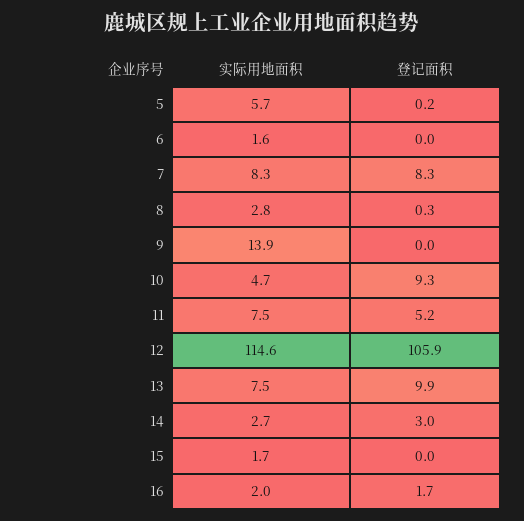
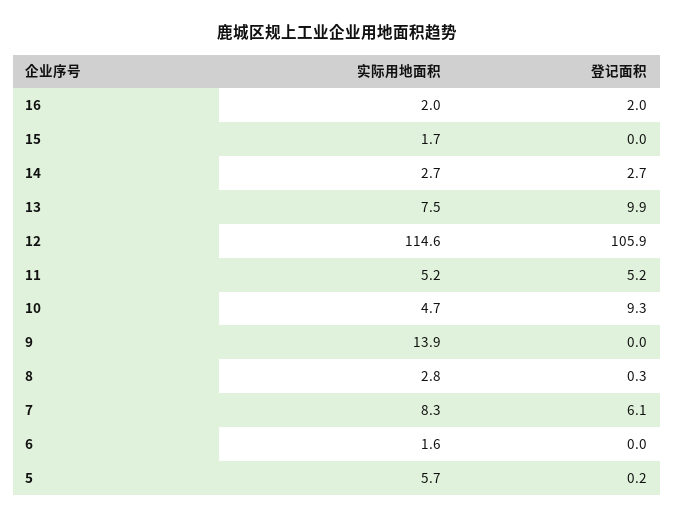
  {
    "实际用地面积": {
      "5": 5.7,
      "6": 1.6,
      "7": 8.3,
      "8": 2.8,
      "9": 13.9,
      "10": 4.7,
-     "11": 7.5,
+     "11": 5.2,
      "12": 114.6,
      "13": 7.5,
      "14": 2.7,
      "15": 1.7,
      "16": 2
    },
    "登记面积": {
      "5": 0.2,
      "6": 0,
-     "7": 8.3,
+     "7": 6.1,
      "8": 0.3,
      "9": 0,
      "10": 9.3,
      "11": 5.2,
      "12": 105.9,
      "13": 9.9,
-     "14": 3,
+     "14": 2.7,
      "15": 0,
-     "16": 1.7
+     "16": 2
    }
  }

